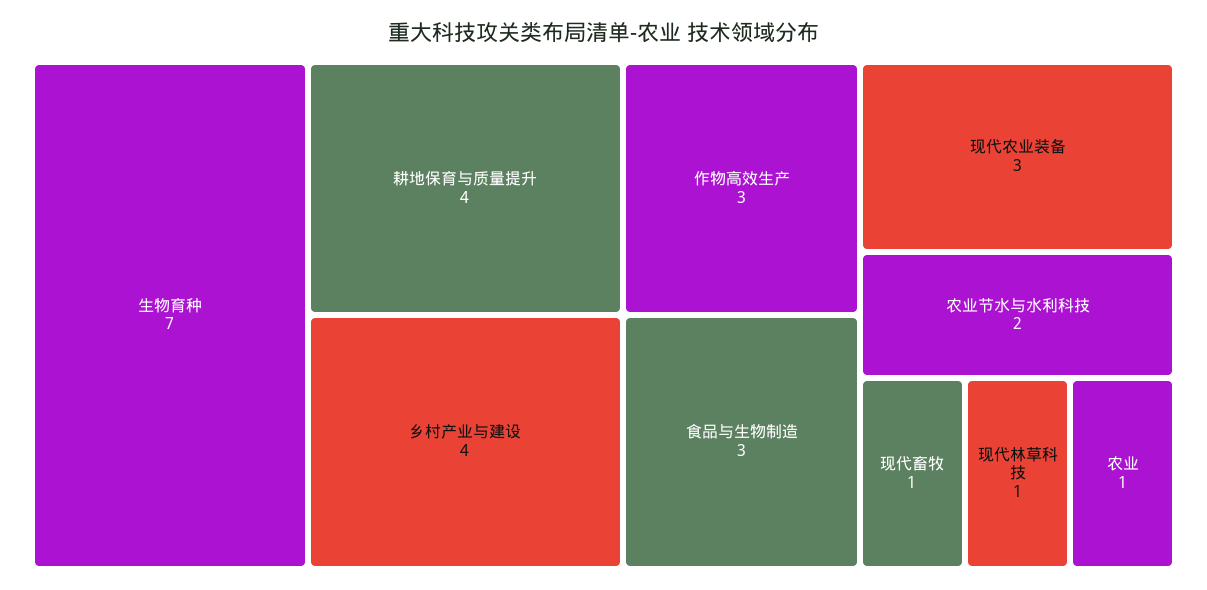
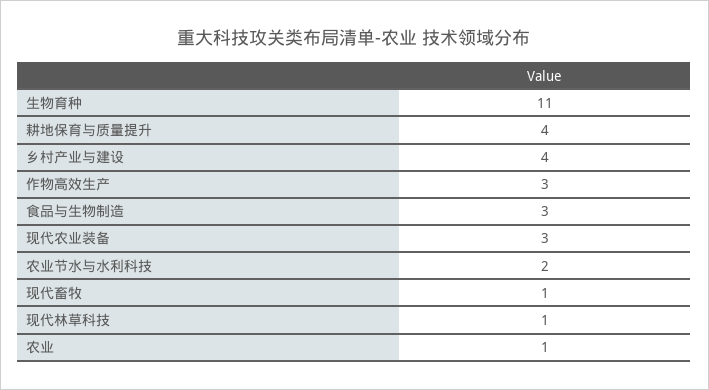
  {
-   "生物育种": 7,
+   "生物育种": 11,
    "耕地保育与质量提升": 4,
    "乡村产业与建设": 4,
    "作物高效生产": 3,
    "食品与生物制造": 3,
    "现代农业装备": 3,
    "农业节水与水利科技": 2,
    "现代畜牧": 1,
    "现代林草科技": 1,
    "农业": 1
  }

